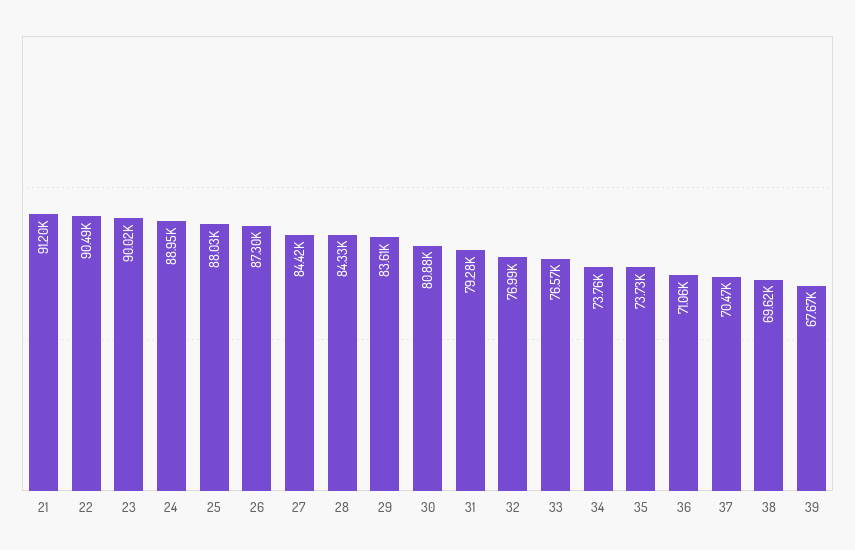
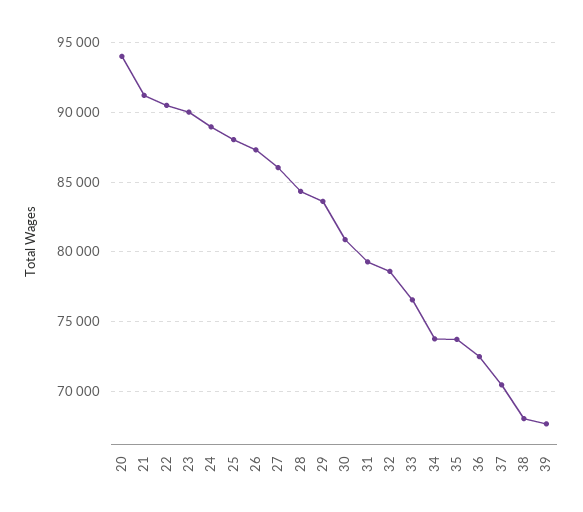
  {
    "21": 91200,
    "22": 90490,
    "23": 90020,
    "24": 88950,
    "25": 88030,
    "26": 87300,
-   "27": 84420,
+   "27": 86000,
    "28": 84330,
    "29": 83610,
    "30": 80880,
    "31": 79280,
-   "32": 76990,
+   "32": 78500,
    "33": 76570,
    "34": 73760,
    "35": 73730,
-   "36": 71060,
+   "36": 72500,
    "37": 70470,
-   "38": 69620,
+   "38": 68000,
-   "39": 67670
+   "39": 67670,
+   "20": 94000
  }

